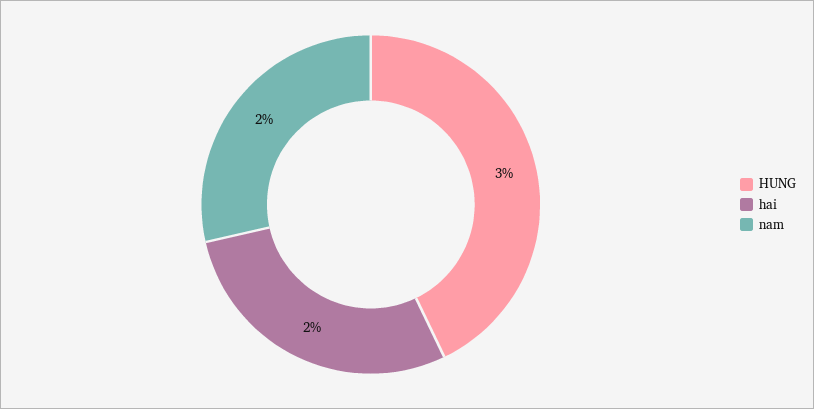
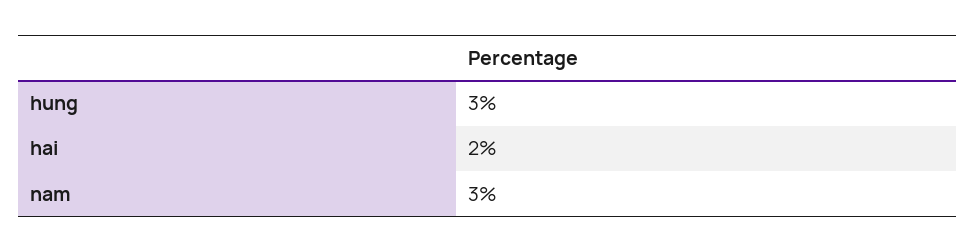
  {
    "HUNG": 3,
    "hai": 2,
-   "nam": 2
+   "nam": 3
  }

